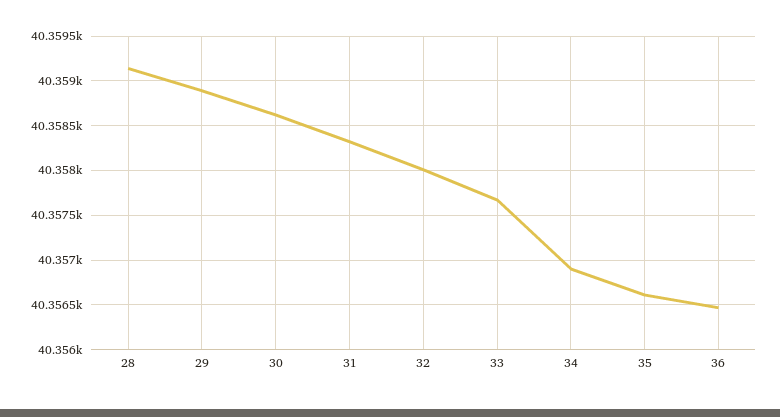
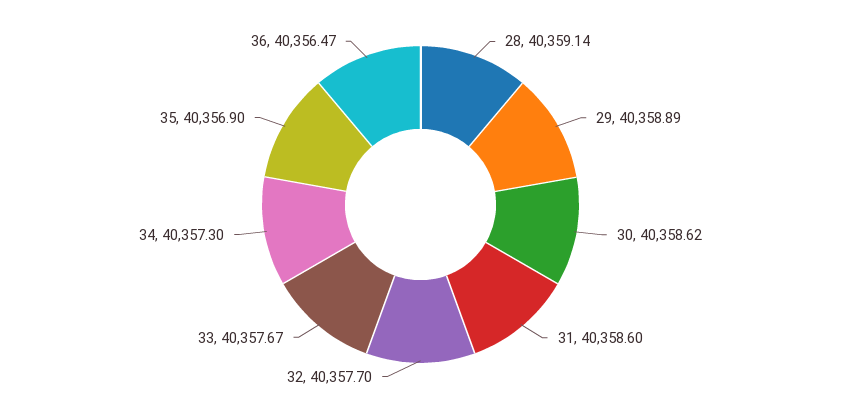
  {
    "28": 40359.14,
    "29": 40358.89,
    "30": 40358.62,
-   "31": 40358.3,
+   "31": 40358.6,
-   "32": 40358,
+   "32": 40357.7,
    "33": 40357.67,
-   "34": 40356.9,
+   "34": 40357.3,
-   "35": 40356.6,
+   "35": 40356.9,
    "36": 40356.47
  }

